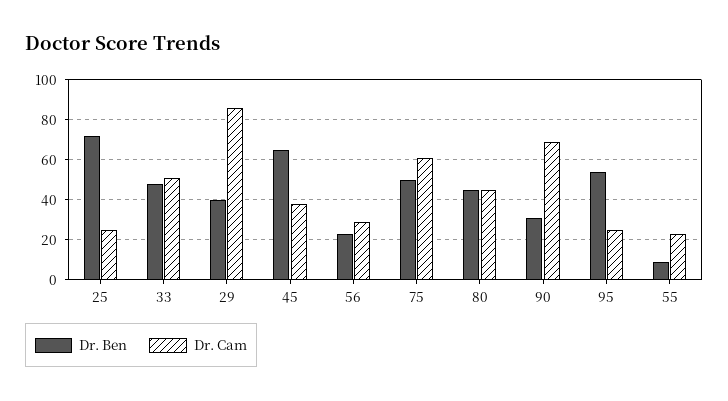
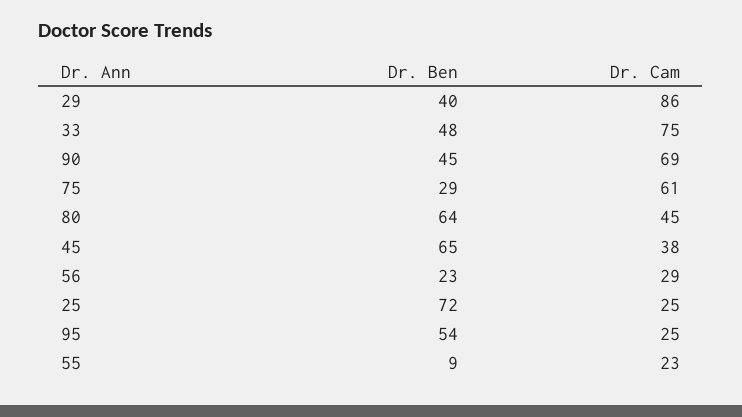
  {
    "Dr. Ben": {
      "25": 72,
      "33": 48,
      "29": 40,
      "45": 65,
      "56": 23,
-     "75": 50,
+     "75": 29,
-     "80": 45,
+     "80": 64,
-     "90": 30,
+     "90": 45,
      "95": 54,
      "55": 9
    },
    "Dr. Cam": {
      "25": 25,
-     "33": 50,
+     "33": 75,
      "29": 86,
      "45": 38,
      "56": 29,
      "75": 61,
      "80": 45,
      "90": 69,
      "95": 25,
      "55": 23
    }
  }

